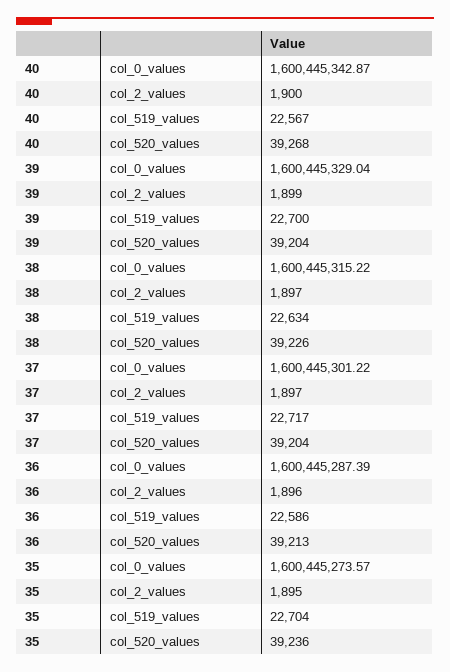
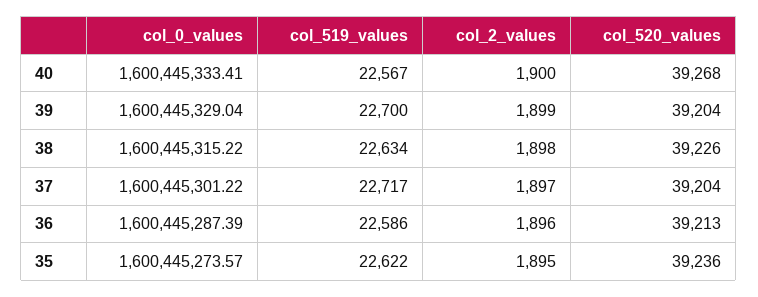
  {
    "40": {
-     "col_0_values": 1600445342.87,
+     "col_0_values": 1600445333.41,
      "col_2_values": 1900,
      "col_519_values": 22567,
      "col_520_values": 39268
    },
    "39": {
      "col_0_values": 1600445329.04,
      "col_2_values": 1899,
      "col_519_values": 22700,
      "col_520_values": 39204
    },
    "38": {
      "col_0_values": 1600445315.22,
-     "col_2_values": 1897,
+     "col_2_values": 1898,
      "col_519_values": 22634,
      "col_520_values": 39226
    },
    "37": {
      "col_0_values": 1600445301.22,
      "col_2_values": 1897,
      "col_519_values": 22717,
      "col_520_values": 39204
    },
    "36": {
      "col_0_values": 1600445287.39,
      "col_2_values": 1896,
      "col_519_values": 22586,
      "col_520_values": 39213
    },
    "35": {
      "col_0_values": 1600445273.57,
      "col_2_values": 1895,
-     "col_519_values": 22704,
+     "col_519_values": 22622,
      "col_520_values": 39236
    }
  }

